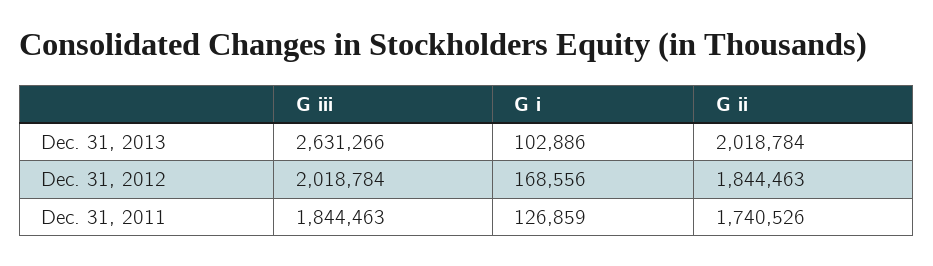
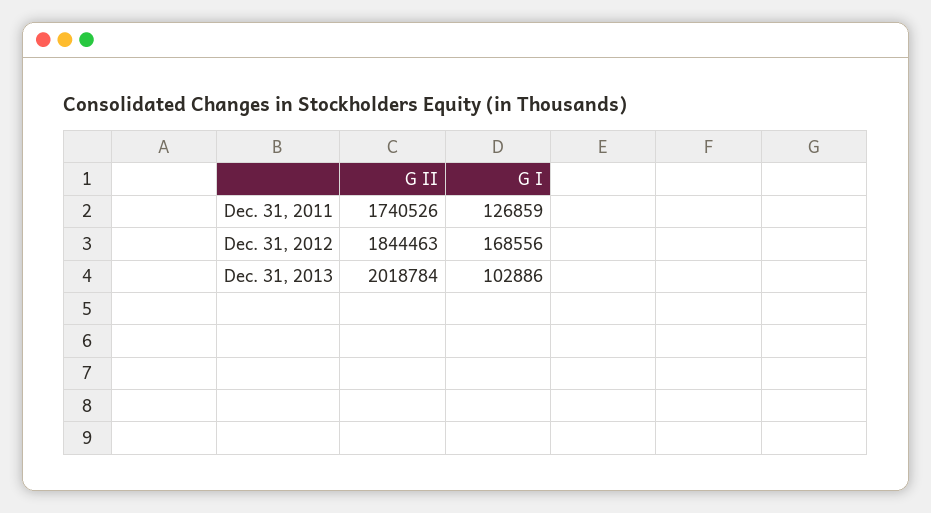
  {
-   "G iii": {
-     "Dec. 31, 2013": 2631266,
-     "Dec. 31, 2012": 2018784,
-     "Dec. 31, 2011": 1844463
-   },
    "G i": {
      "Dec. 31, 2013": 102886,
      "Dec. 31, 2012": 168556,
      "Dec. 31, 2011": 126859
    },
    "G ii": {
      "Dec. 31, 2013": 2018784,
      "Dec. 31, 2012": 1844463,
      "Dec. 31, 2011": 1740526
    }
  }

